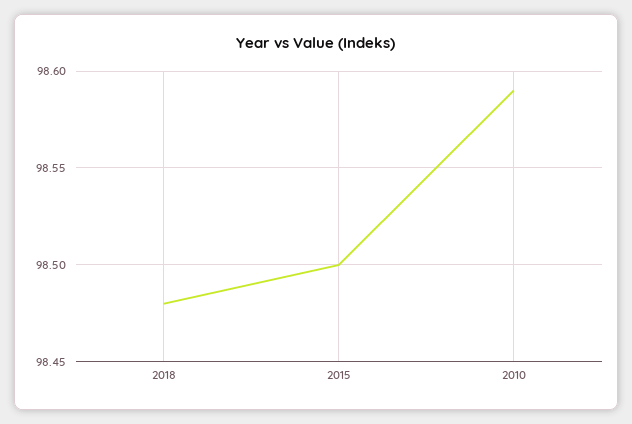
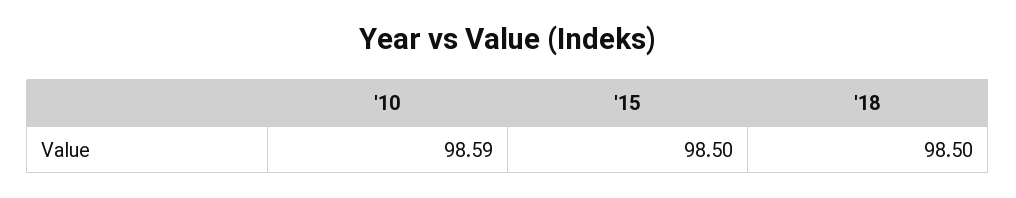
  {
-   "2018": 98.48,
+   "2018": 98.5,
    "2015": 98.5,
    "2010": 98.59
  }

